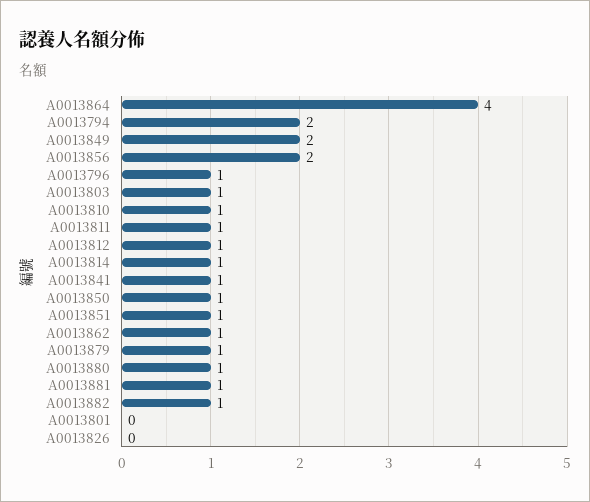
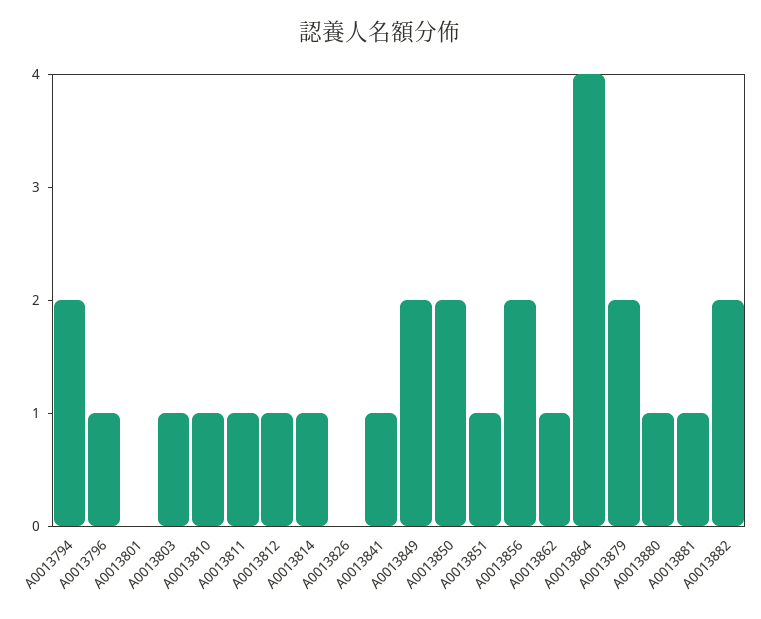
  {
    "A0013864": 4,
    "A0013794": 2,
    "A0013849": 2,
    "A0013856": 2,
    "A0013796": 1,
    "A0013803": 1,
    "A0013810": 1,
    "A0013811": 1,
    "A0013812": 1,
    "A0013814": 1,
    "A0013841": 1,
-   "A0013850": 1,
+   "A0013850": 2,
    "A0013851": 1,
    "A0013862": 1,
-   "A0013879": 1,
+   "A0013879": 2,
    "A0013880": 1,
    "A0013881": 1,
-   "A0013882": 1,
+   "A0013882": 2,
    "A0013801": 0,
    "A0013826": 0
  }

